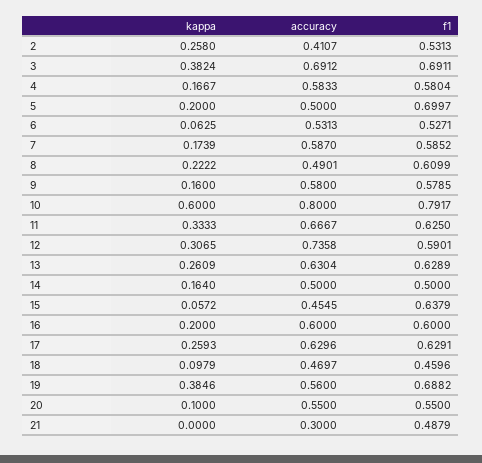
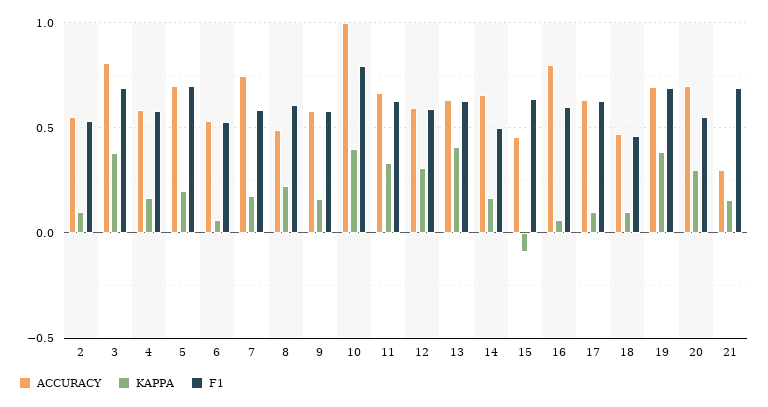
  {
    "kappa": {
-     "2": 0.258,
+     "2": 0.1,
      "3": 0.3824,
      "4": 0.1667,
      "5": 0.2,
      "6": 0.0625,
      "7": 0.1739,
      "8": 0.2222,
      "9": 0.16,
-     "10": 0.6,
+     "10": 0.4,
      "11": 0.3333,
      "12": 0.3065,
-     "13": 0.2609,
+     "13": 0.4,
      "14": 0.164,
-     "15": 0.0572,
+     "15": -0.1,
-     "16": 0.2,
+     "16": 0.05,
-     "17": 0.2593,
+     "17": 0.1,
      "18": 0.0979,
      "19": 0.3846,
-     "20": 0.1,
+     "20": 0.3,
-     "21": 0
+     "21": 0.15
    },
    "accuracy": {
-     "2": 0.4107,
+     "2": 0.55,
-     "3": 0.6912,
+     "3": 0.8,
      "4": 0.5833,
-     "5": 0.5,
+     "5": 0.7,
      "6": 0.5313,
-     "7": 0.587,
+     "7": 0.75,
      "8": 0.4901,
      "9": 0.58,
-     "10": 0.8,
+     "10": 1,
      "11": 0.6667,
-     "12": 0.7358,
+     "12": 0.6,
      "13": 0.6304,
-     "14": 0.5,
+     "14": 0.65,
      "15": 0.4545,
-     "16": 0.6,
+     "16": 0.8,
      "17": 0.6296,
      "18": 0.4697,
-     "19": 0.56,
+     "19": 0.7,
-     "20": 0.55,
+     "20": 0.7,
      "21": 0.3
    },
    "f1": {
      "2": 0.5313,
      "3": 0.6911,
      "4": 0.5804,
      "5": 0.6997,
      "6": 0.5271,
      "7": 0.5852,
      "8": 0.6099,
      "9": 0.5785,
      "10": 0.7917,
      "11": 0.625,
      "12": 0.5901,
      "13": 0.6289,
      "14": 0.5,
      "15": 0.6379,
      "16": 0.6,
      "17": 0.6291,
      "18": 0.4596,
      "19": 0.6882,
      "20": 0.55,
-     "21": 0.4879
+     "21": 0.7
    }
  }

